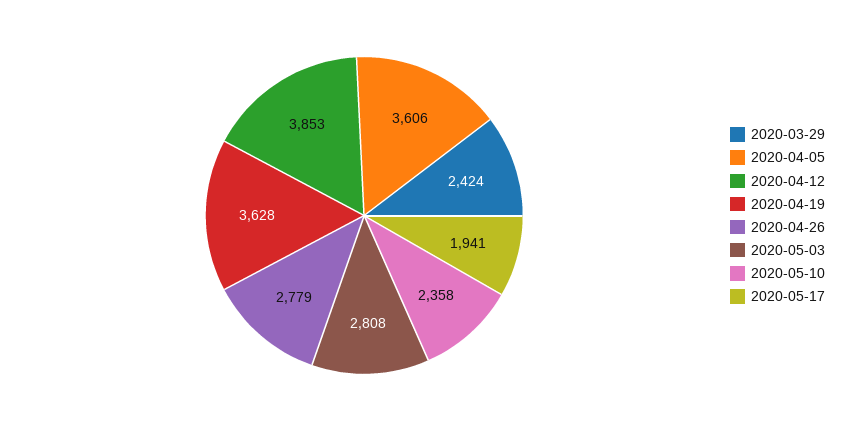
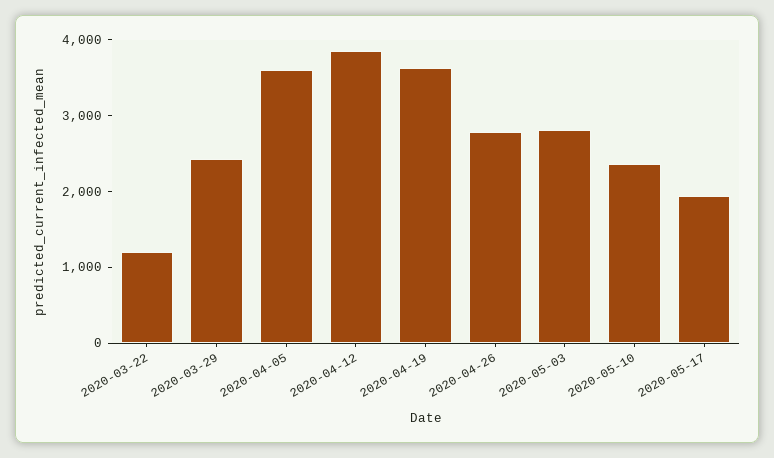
  {
    "2020-03-29": 2424,
    "2020-04-05": 3606,
    "2020-04-12": 3853,
    "2020-04-19": 3628,
    "2020-04-26": 2779,
    "2020-05-03": 2808,
    "2020-05-10": 2358,
-   "2020-05-17": 1941
+   "2020-05-17": 1941,
+   "2020-03-22": 1200
  }

